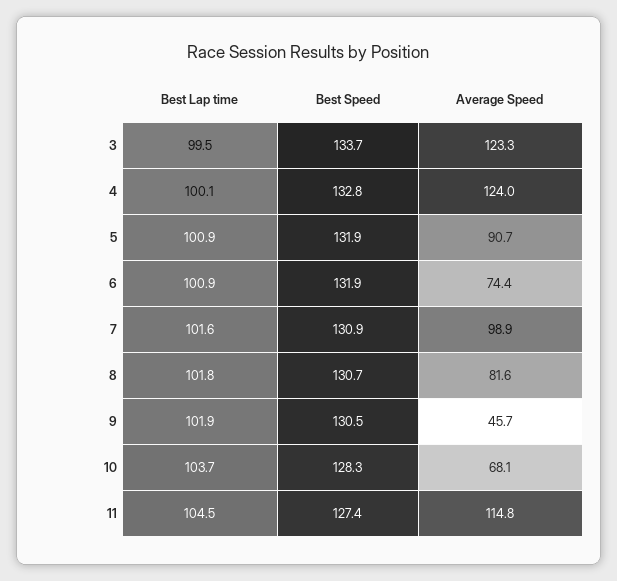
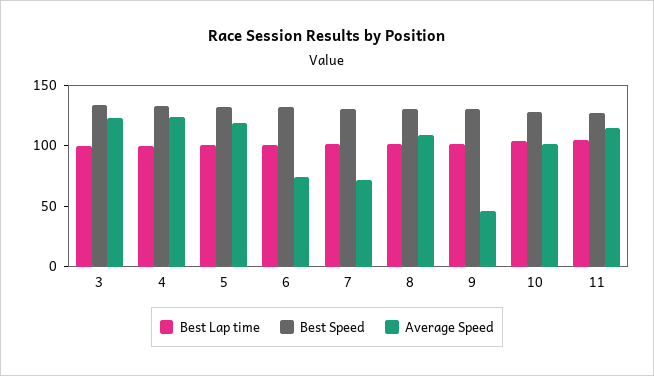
  {
    "Best Lap time": {
      "3": 99.5,
      "4": 100.1,
      "5": 100.9,
      "6": 100.9,
      "7": 101.6,
      "8": 101.8,
      "9": 101.9,
      "10": 103.7,
      "11": 104.5
    },
    "Best Speed": {
      "3": 133.7,
      "4": 132.8,
      "5": 131.9,
      "6": 131.9,
      "7": 130.9,
      "8": 130.7,
      "9": 130.5,
      "10": 128.3,
      "11": 127.4
    },
    "Average Speed": {
      "3": 123.3,
      "4": 124,
-     "5": 90.7,
+     "5": 120,
      "6": 74.4,
-     "7": 98.9,
+     "7": 70,
-     "8": 81.6,
+     "8": 110,
      "9": 45.7,
-     "10": 68.1,
+     "10": 100,
      "11": 114.8
    }
  }

